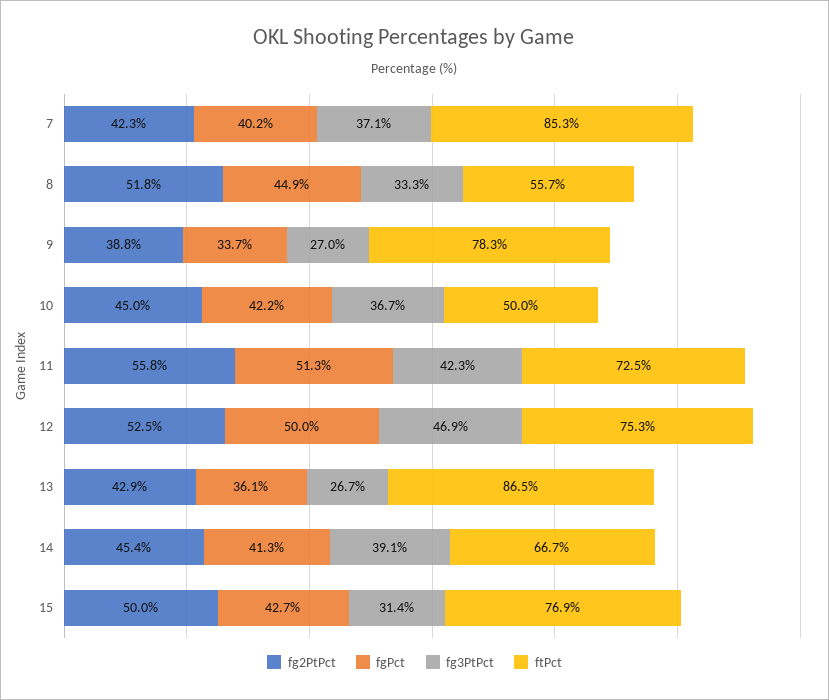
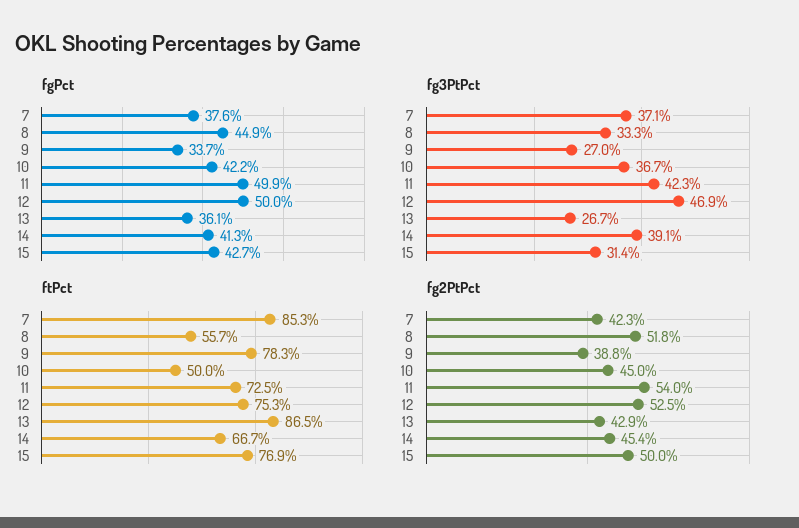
  {
    "fg2PtPct": {
      "7": 42.3,
      "8": 51.8,
      "9": 38.8,
      "10": 45,
-     "11": 55.8,
+     "11": 54,
      "12": 52.5,
      "13": 42.9,
      "14": 45.4,
      "15": 50
    },
    "fgPct": {
-     "7": 40.2,
+     "7": 37.6,
      "8": 44.9,
      "9": 33.7,
      "10": 42.2,
-     "11": 51.3,
+     "11": 49.9,
      "12": 50,
      "13": 36.1,
      "14": 41.3,
      "15": 42.7
    },
    "fg3PtPct": {
      "7": 37.1,
      "8": 33.3,
      "9": 27,
      "10": 36.7,
      "11": 42.3,
      "12": 46.9,
      "13": 26.7,
      "14": 39.1,
      "15": 31.4
    },
    "ftPct": {
      "7": 85.3,
      "8": 55.7,
      "9": 78.3,
      "10": 50,
      "11": 72.5,
      "12": 75.3,
      "13": 86.5,
      "14": 66.7,
      "15": 76.9
    }
  }

